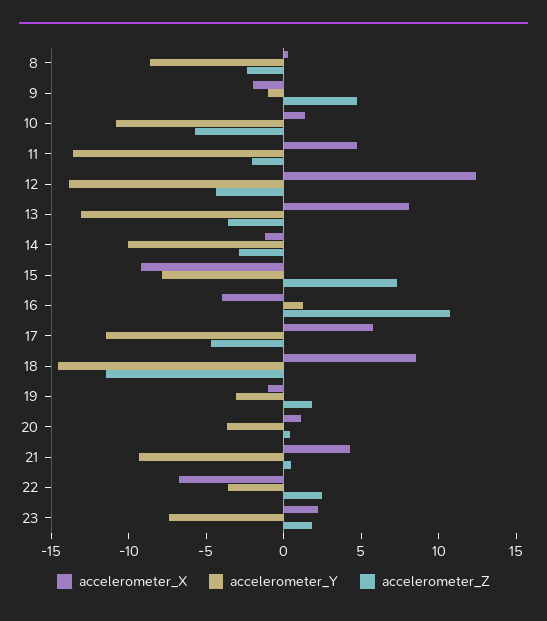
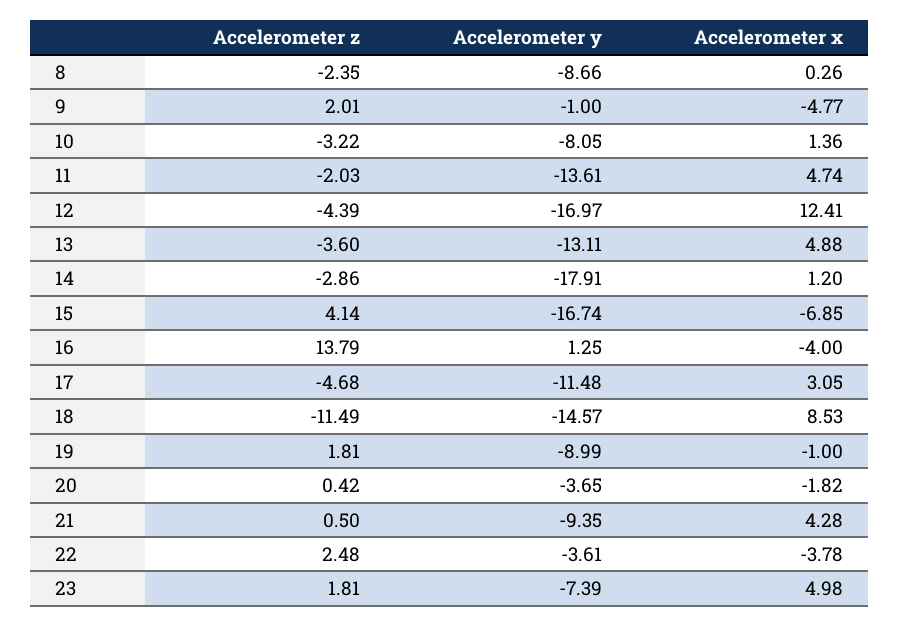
  {
    "accelerometer_X": {
      "8": 0.26,
-     "9": -2,
+     "9": -4.77,
      "10": 1.36,
      "11": 4.74,
      "12": 12.41,
-     "13": 8,
+     "13": 4.88,
-     "14": -1,
+     "14": 1.2,
-     "15": -9,
+     "15": -6.85,
      "16": -4,
-     "17": 6,
+     "17": 3.05,
      "18": 8.53,
      "19": -1,
-     "20": 1,
+     "20": -1.82,
      "21": 4.28,
-     "22": -7,
+     "22": -3.78,
-     "23": 2
+     "23": 4.98
    },
    "accelerometer_Y": {
      "8": -8.66,
      "9": -1,
-     "10": -11,
+     "10": -8.05,
      "11": -13.61,
-     "12": -14,
+     "12": -16.97,
      "13": -13.11,
-     "14": -10,
+     "14": -17.91,
-     "15": -8,
+     "15": -16.74,
      "16": 1.25,
      "17": -11.48,
      "18": -14.57,
-     "19": -3,
+     "19": -8.99,
      "20": -3.65,
      "21": -9.35,
      "22": -3.61,
      "23": -7.39
    },
    "accelerometer_Z": {
      "8": -2.35,
-     "9": 5,
+     "9": 2.01,
-     "10": -6,
+     "10": -3.22,
      "11": -2.03,
      "12": -4.39,
      "13": -3.6,
      "14": -2.86,
-     "15": 7,
+     "15": 4.14,
-     "16": 11,
+     "16": 13.79,
      "17": -4.68,
      "18": -11.49,
      "19": 1.81,
      "20": 0.42,
      "21": 0.5,
      "22": 2.48,
      "23": 1.81
    }
  }

